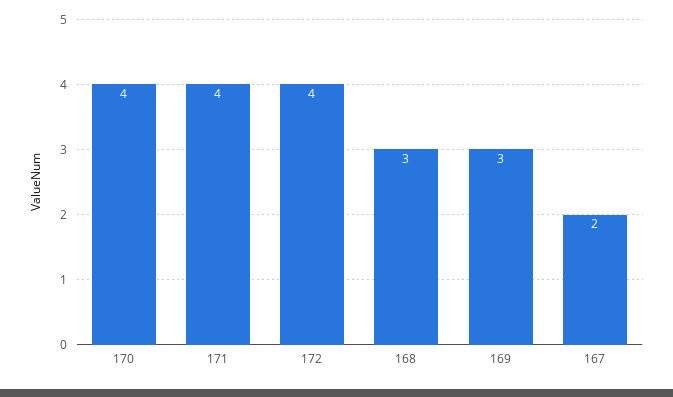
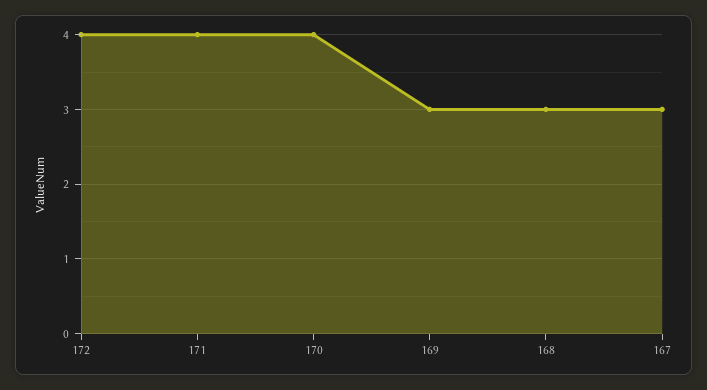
  {
    "170": 4,
    "171": 4,
    "172": 4,
    "168": 3,
    "169": 3,
-   "167": 2
+   "167": 3
  }

